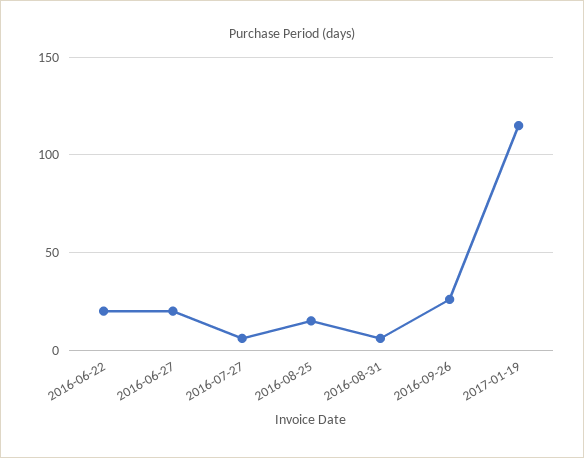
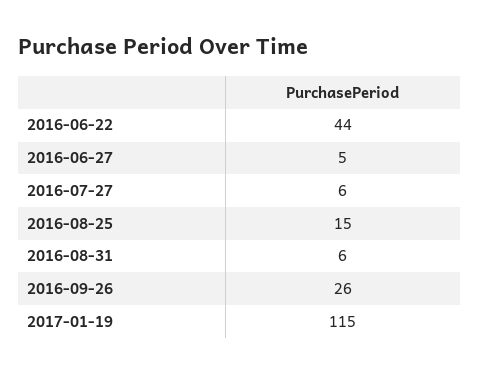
  {
-   "2016-06-22": 20,
+   "2016-06-22": 44,
-   "2016-06-27": 20,
+   "2016-06-27": 5,
    "2016-07-27": 6,
    "2016-08-25": 15,
    "2016-08-31": 6,
    "2016-09-26": 26,
    "2017-01-19": 115
  }

